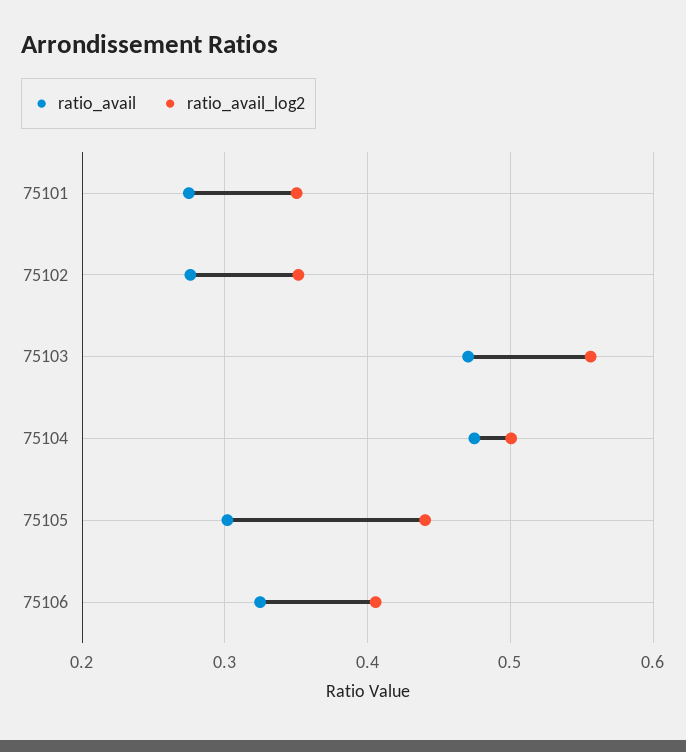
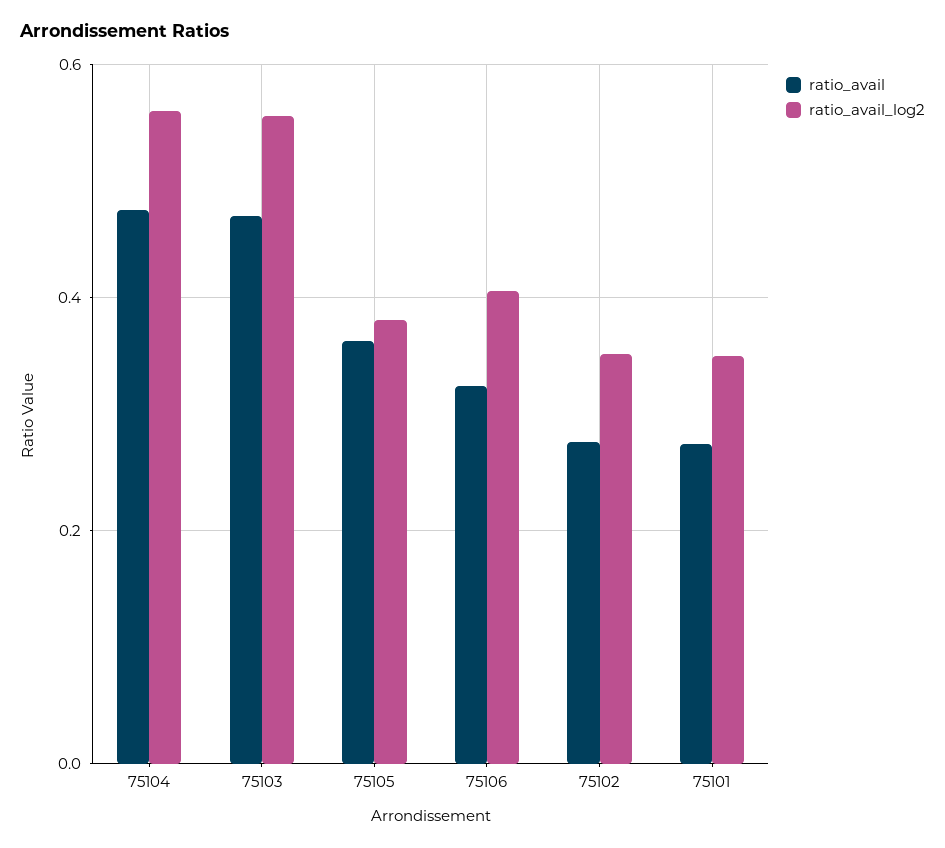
  {
    "ratio_avail": {
      "75101": 0.27,
      "75102": 0.28,
      "75103": 0.47,
      "75104": 0.47,
-     "75105": 0.3,
+     "75105": 0.36,
      "75106": 0.32
    },
    "ratio_avail_log2": {
      "75101": 0.35,
      "75102": 0.35,
      "75103": 0.56,
-     "75104": 0.5,
+     "75104": 0.56,
-     "75105": 0.44,
+     "75105": 0.38,
      "75106": 0.41
    }
  }

